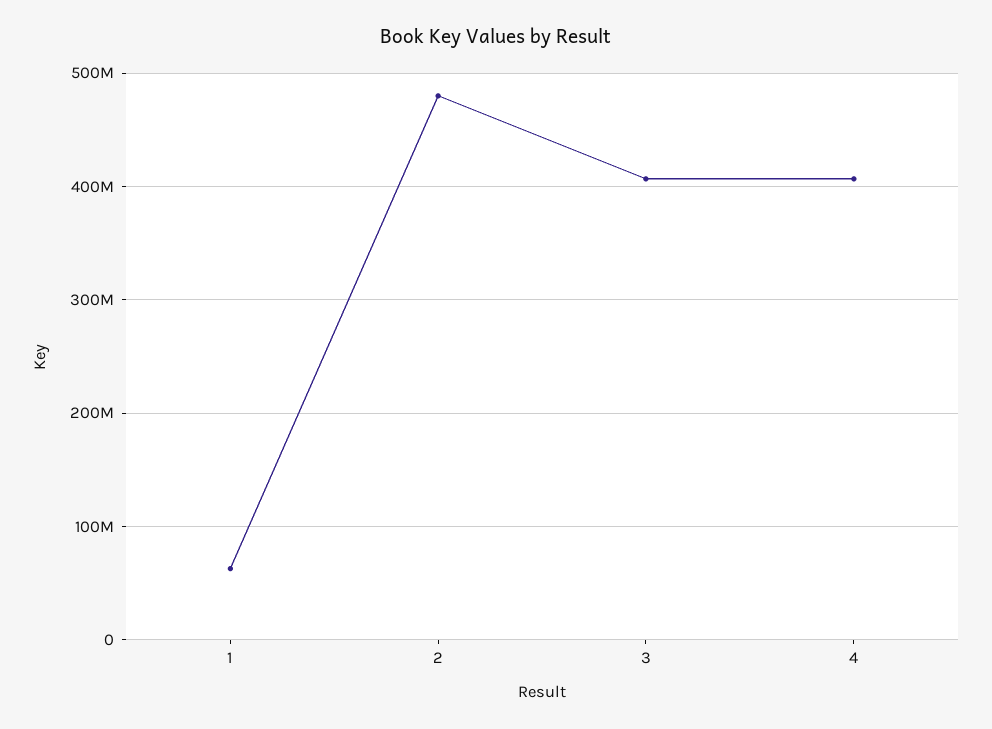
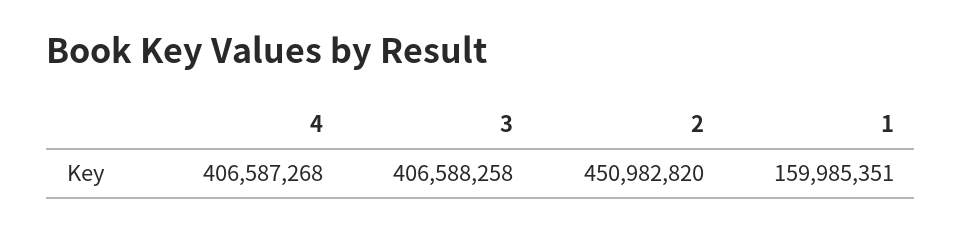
  {
-   "1": 60000000,
+   "1": 159985351,
-   "2": 480000000,
+   "2": 450982820,
    "3": 406588258,
    "4": 406587268
  }

